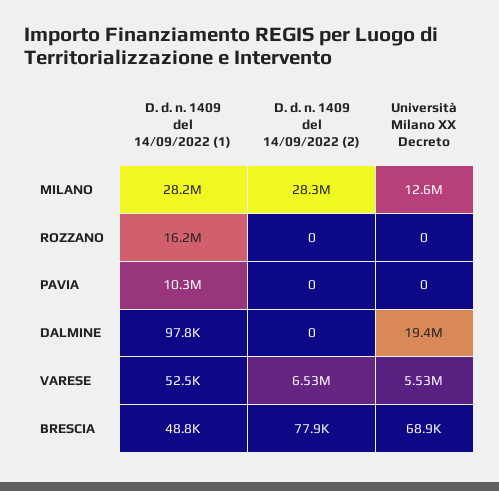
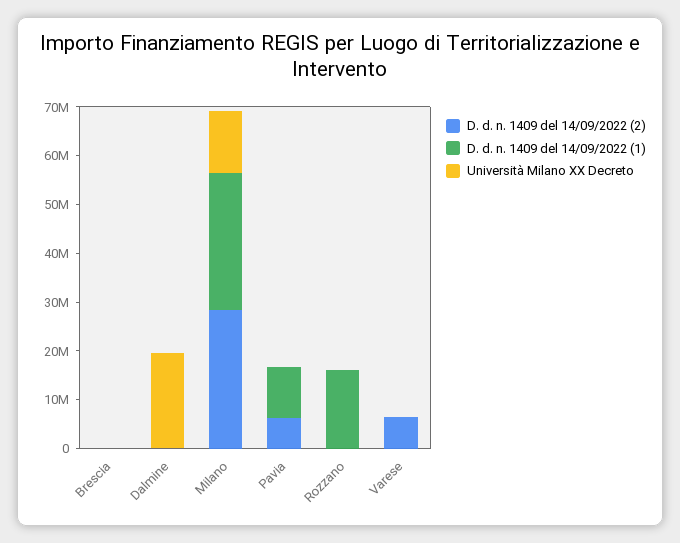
  {
    "D. d. n. 1409 del 14/09/2022 (1)": {
      "MILANO": 28200000,
      "ROZZANO": 16200000,
      "PAVIA": 10300000,
      "DALMINE": 97800,
      "VARESE": 52500,
      "BRESCIA": 48800
    },
    "D. d. n. 1409 del 14/09/2022 (2)": {
      "MILANO": 28300000,
      "ROZZANO": 0,
-     "PAVIA": 0,
+     "PAVIA": 6000000,
      "DALMINE": 0,
      "VARESE": 6530000,
      "BRESCIA": 77900
    },
    "Università Milano XX Decreto": {
      "MILANO": 12600000,
      "ROZZANO": 0,
      "PAVIA": 0,
      "DALMINE": 19400000,
-     "VARESE": 5530000,
+     "VARESE": 0,
      "BRESCIA": 68900
    }
  }

